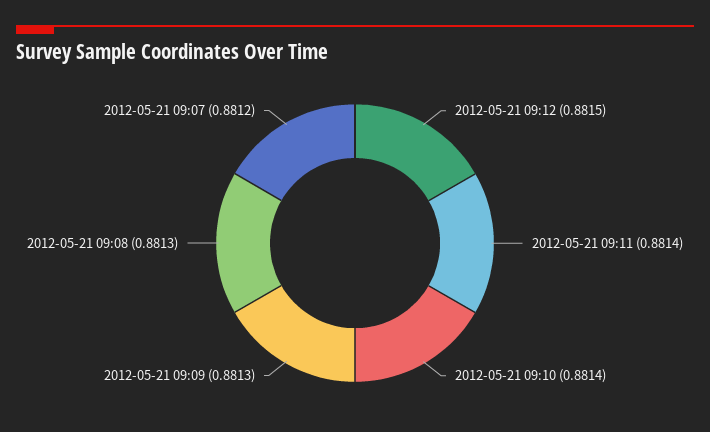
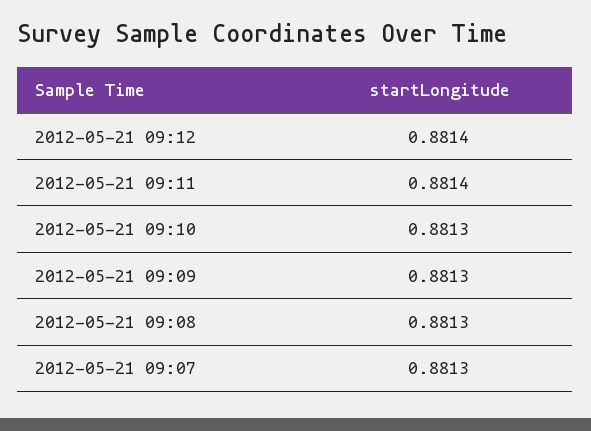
  {
-   "2012-05-21 09:12": 0.8815,
+   "2012-05-21 09:12": 0.8814,
    "2012-05-21 09:11": 0.8814,
-   "2012-05-21 09:10": 0.8814,
+   "2012-05-21 09:10": 0.8813,
    "2012-05-21 09:09": 0.8813,
    "2012-05-21 09:08": 0.8813,
-   "2012-05-21 09:07": 0.8812
+   "2012-05-21 09:07": 0.8813
  }

